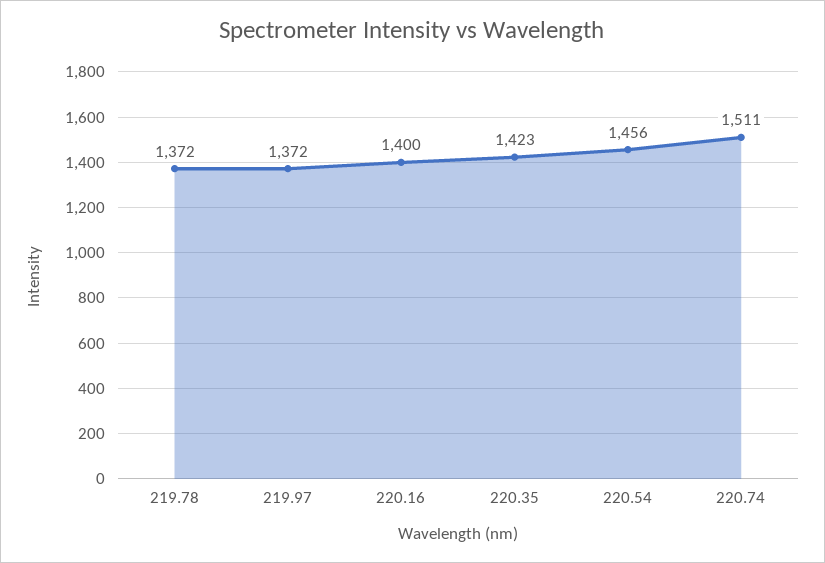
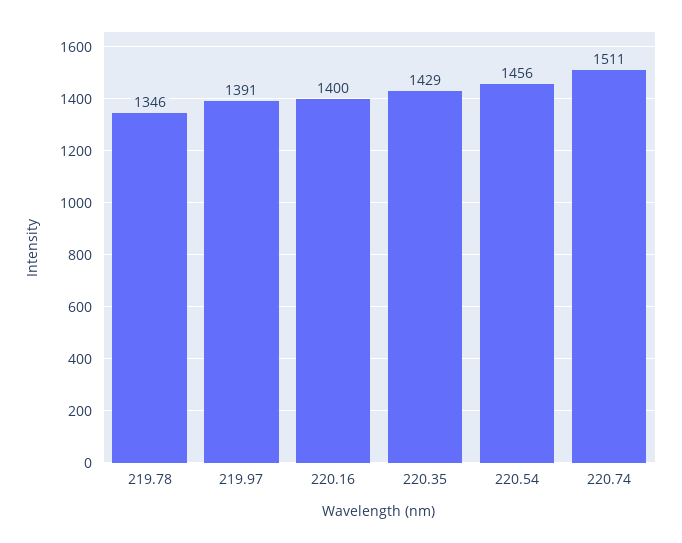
  {
-   "219.78": 1372,
+   "219.78": 1346,
-   "219.97": 1372,
+   "219.97": 1391,
    "220.16": 1400,
-   "220.35": 1423,
+   "220.35": 1429,
    "220.54": 1456,
    "220.74": 1511
  }

